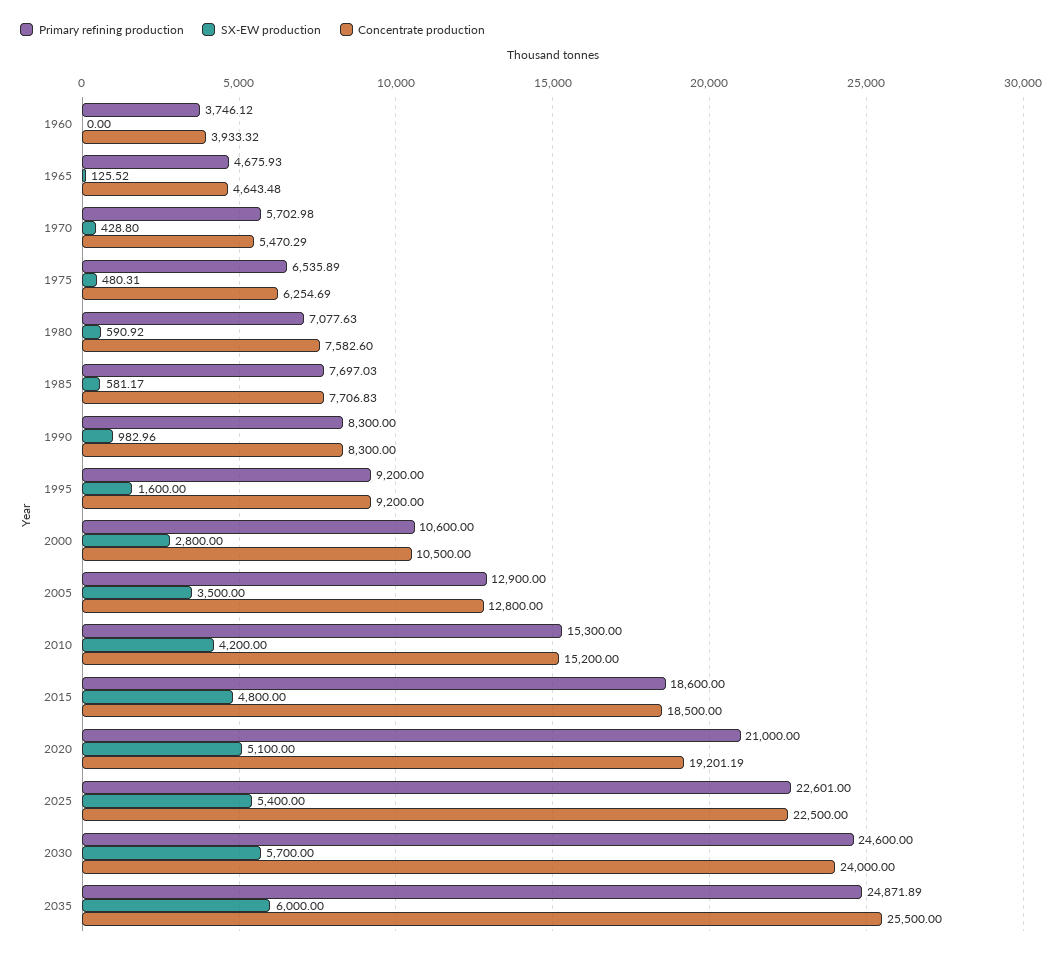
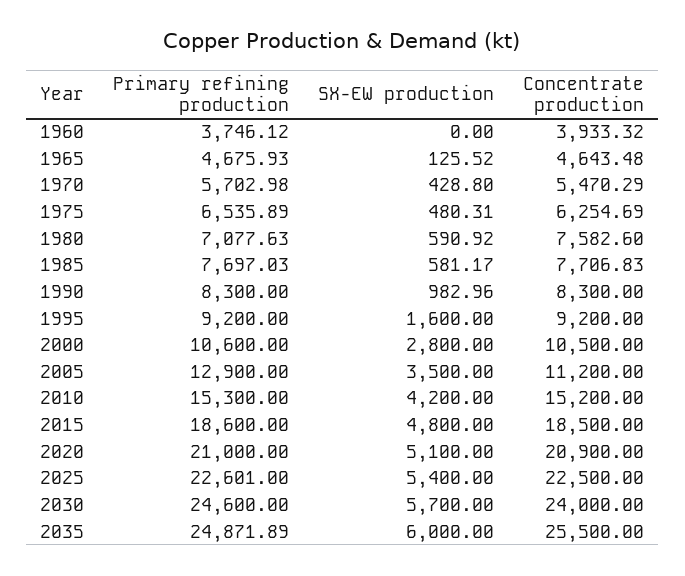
  {
    "Primary refining production": {
      "1960": 3746.12,
      "1965": 4675.93,
      "1970": 5702.98,
      "1975": 6535.89,
      "1980": 7077.63,
      "1985": 7697.03,
      "1990": 8300,
      "1995": 9200,
      "2000": 10600,
      "2005": 12900,
      "2010": 15300,
      "2015": 18600,
      "2020": 21000,
      "2025": 22601,
      "2030": 24600,
      "2035": 24871.89
    },
    "SX-EW production": {
      "1960": 0,
      "1965": 125.52,
      "1970": 428.8,
      "1975": 480.31,
      "1980": 590.92,
      "1985": 581.17,
      "1990": 982.96,
      "1995": 1600,
      "2000": 2800,
      "2005": 3500,
      "2010": 4200,
      "2015": 4800,
      "2020": 5100,
      "2025": 5400,
      "2030": 5700,
      "2035": 6000
    },
    "Concentrate production": {
      "1960": 3933.32,
      "1965": 4643.48,
      "1970": 5470.29,
      "1975": 6254.69,
      "1980": 7582.6,
      "1985": 7706.83,
      "1990": 8300,
      "1995": 9200,
      "2000": 10500,
-     "2005": 12800,
+     "2005": 11200,
      "2010": 15200,
      "2015": 18500,
-     "2020": 19201.19,
+     "2020": 20900,
      "2025": 22500,
      "2030": 24000,
      "2035": 25500
    }
  }

